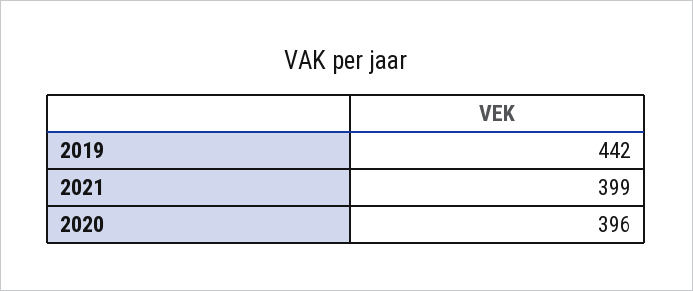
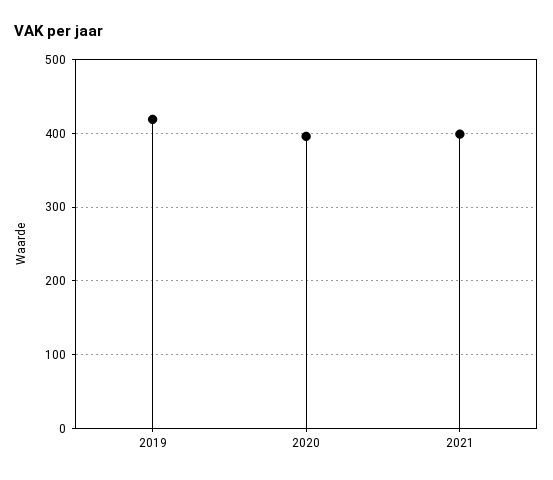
  {
-   "2019": 442,
+   "2019": 420,
    "2021": 399,
    "2020": 396
  }

